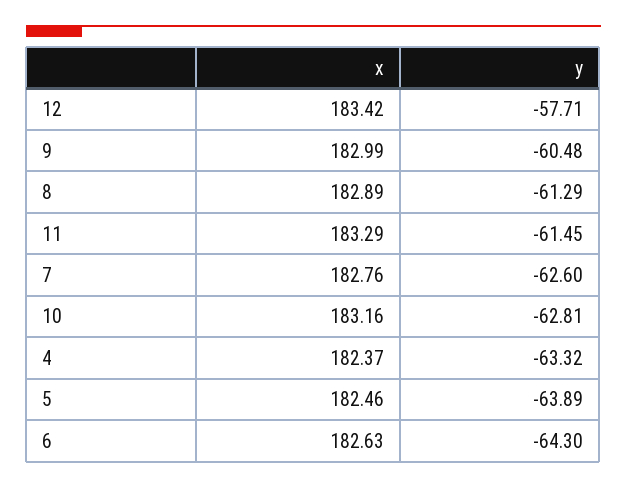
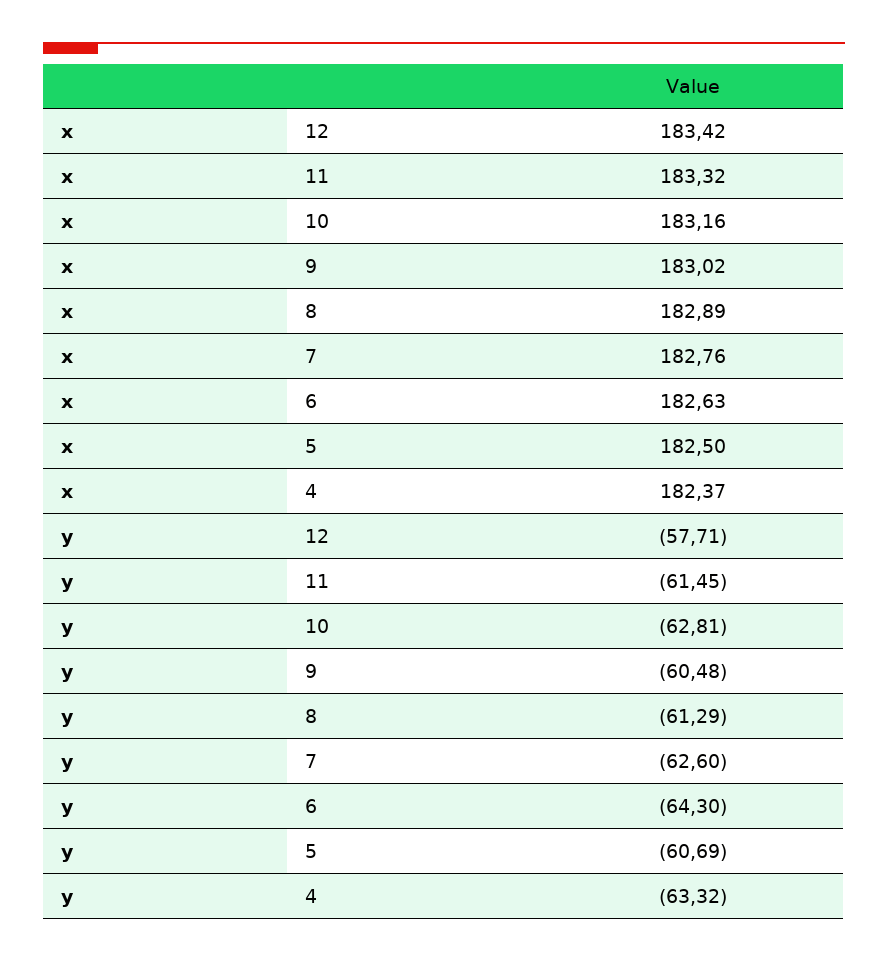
  {
    "x": {
      "12": 183.42,
-     "9": 182.99,
+     "9": 183.02,
      "8": 182.89,
-     "11": 183.29,
+     "11": 183.32,
      "7": 182.76,
      "10": 183.16,
      "4": 182.37,
-     "5": 182.46,
+     "5": 182.5,
      "6": 182.63
    },
    "y": {
      "12": -57.71,
      "9": -60.48,
      "8": -61.29,
      "11": -61.45,
      "7": -62.6,
      "10": -62.81,
      "4": -63.32,
-     "5": -63.89,
+     "5": -60.69,
      "6": -64.3
    }
  }

